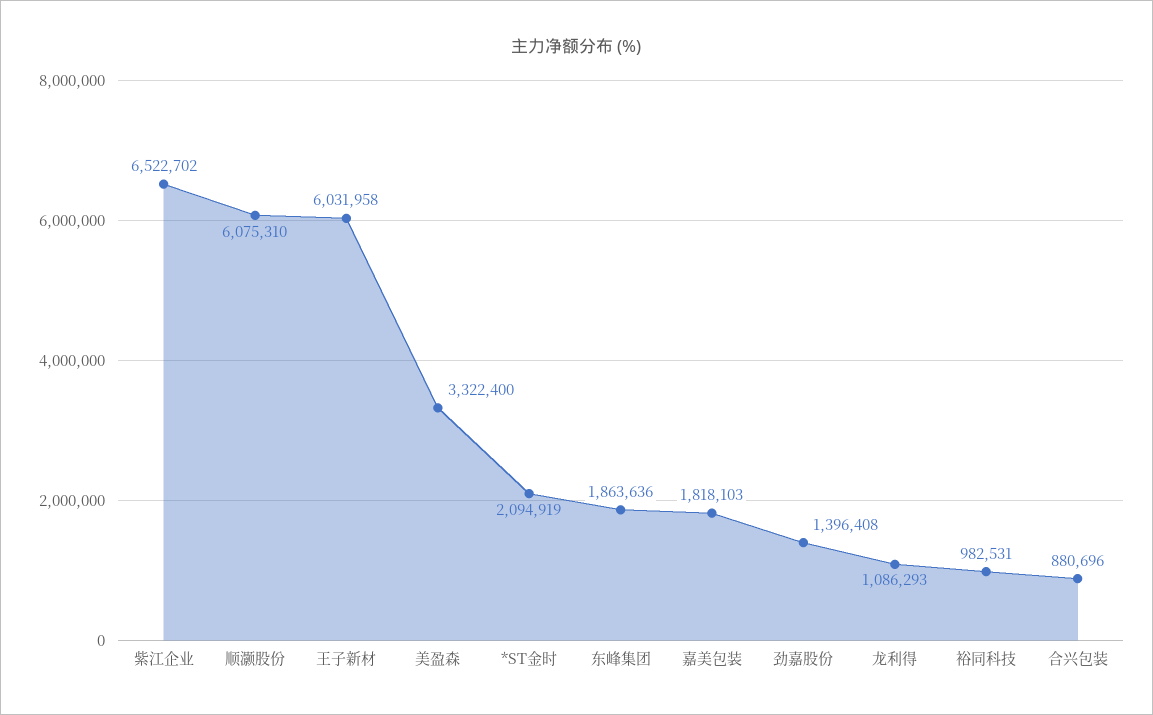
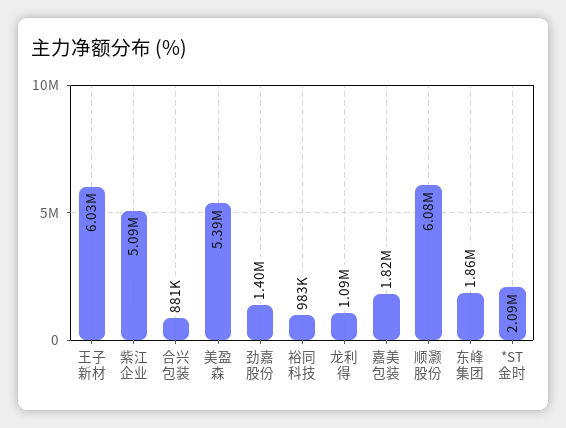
  {
-   "紫江企业": 6522702,
+   "紫江企业": 5090000,
    "顺灏股份": 6075310,
    "王子新材": 6031958,
-   "美盈森": 3322400,
+   "美盈森": 5390000,
    "*ST金时": 2094919,
    "东峰集团": 1863636,
    "嘉美包装": 1818103,
    "劲嘉股份": 1396408,
    "龙利得": 1086293,
    "裕同科技": 982531,
    "合兴包装": 880696
  }

